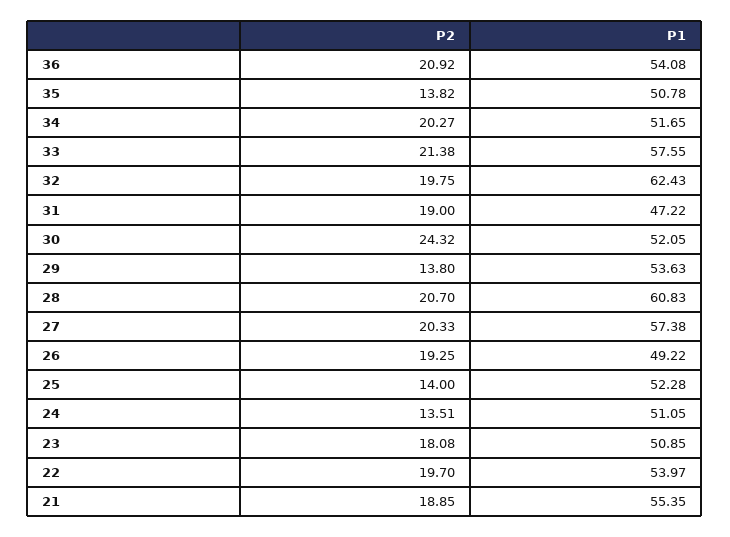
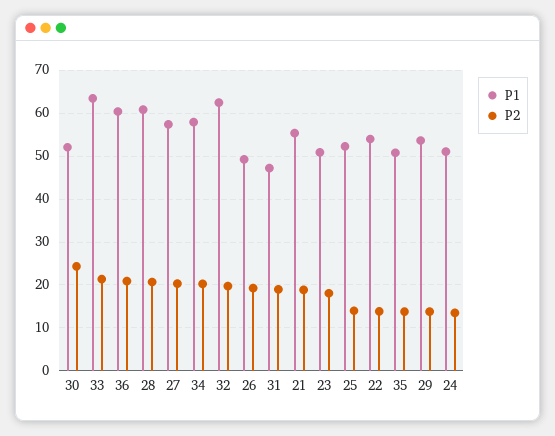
  {
    "P2": {
      "36": 20.92,
      "35": 13.82,
      "34": 20.27,
      "33": 21.38,
      "32": 19.75,
      "31": 19,
      "30": 24.32,
      "29": 13.8,
      "28": 20.7,
      "27": 20.33,
      "26": 19.25,
      "25": 14,
      "24": 13.51,
      "23": 18.08,
-     "22": 19.7,
+     "22": 14,
      "21": 18.85
    },
    "P1": {
-     "36": 54.08,
+     "36": 60,
      "35": 50.78,
-     "34": 51.65,
+     "34": 58,
-     "33": 57.55,
+     "33": 64,
      "32": 62.43,
      "31": 47.22,
      "30": 52.05,
      "29": 53.63,
      "28": 60.83,
      "27": 57.38,
      "26": 49.22,
      "25": 52.28,
      "24": 51.05,
      "23": 50.85,
      "22": 53.97,
      "21": 55.35
    }
  }

